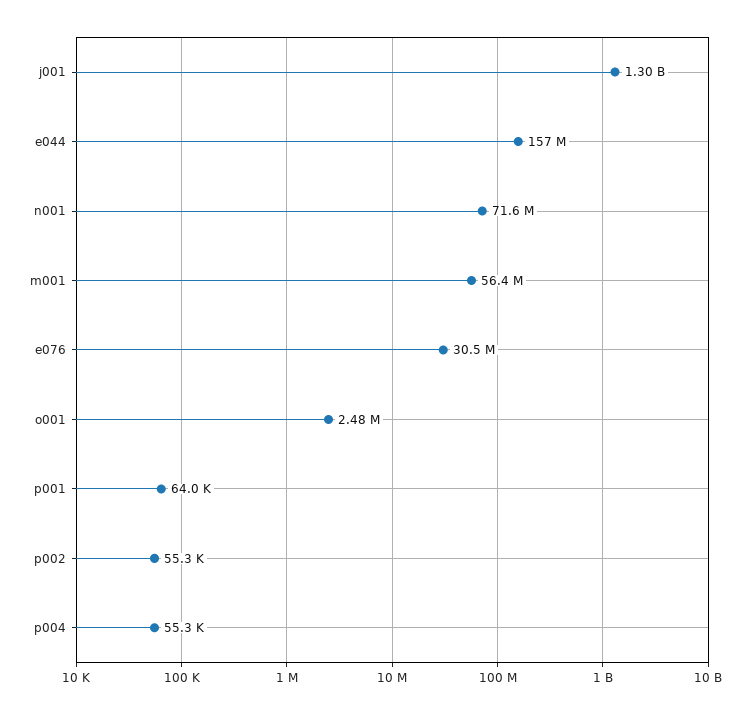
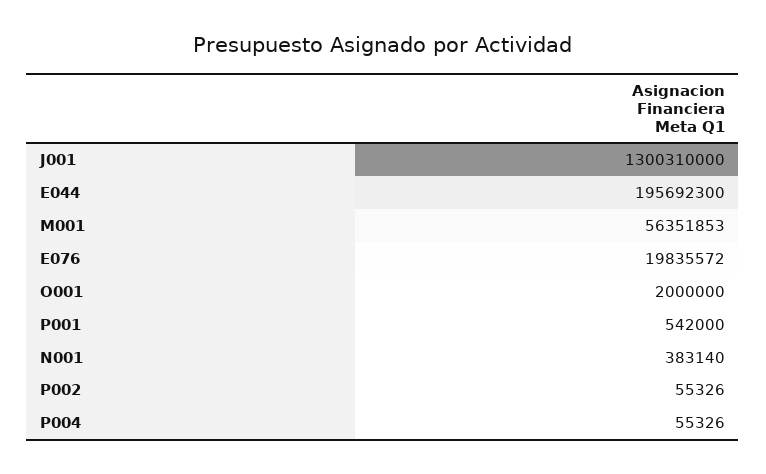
  {
    "j001": 1300310000,
-   "e044": 157000000,
+   "e044": 195692300,
-   "n001": 71600000,
+   "n001": 383140,
    "m001": 56351853,
-   "e076": 30500000,
+   "e076": 19835572,
-   "o001": 2480000,
+   "o001": 2000000,
-   "p001": 64000,
+   "p001": 542000,
    "p002": 55326,
    "p004": 55326
  }

